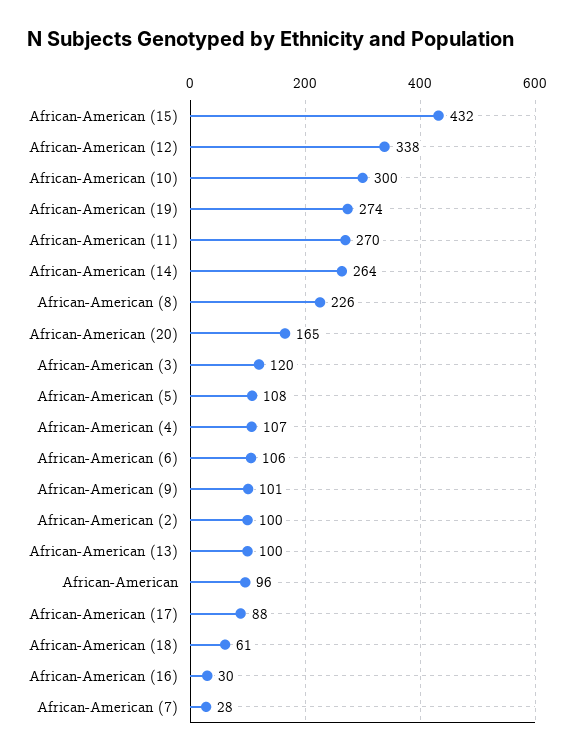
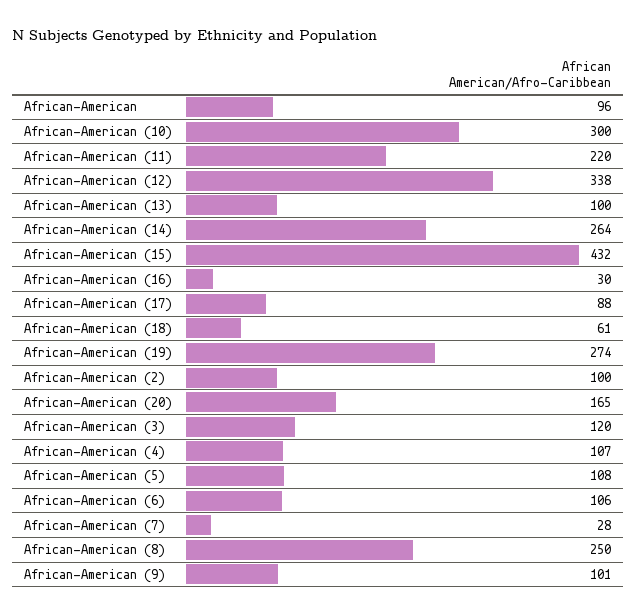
  {
    "African-American (15)": 432,
    "African-American (12)": 338,
    "African-American (10)": 300,
    "African-American (19)": 274,
-   "African-American (11)": 270,
+   "African-American (11)": 220,
    "African-American (14)": 264,
-   "African-American (8)": 226,
+   "African-American (8)": 250,
    "African-American (20)": 165,
    "African-American (3)": 120,
    "African-American (5)": 108,
    "African-American (4)": 107,
    "African-American (6)": 106,
    "African-American (9)": 101,
    "African-American (2)": 100,
    "African-American (13)": 100,
    "African-American": 96,
    "African-American (17)": 88,
    "African-American (18)": 61,
    "African-American (16)": 30,
    "African-American (7)": 28
  }

